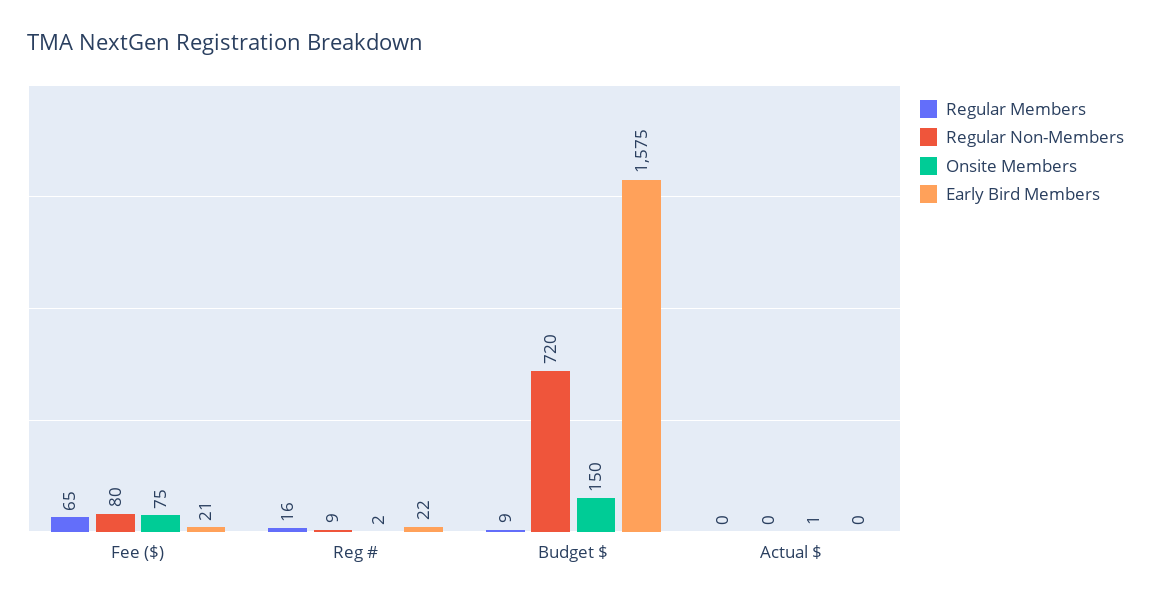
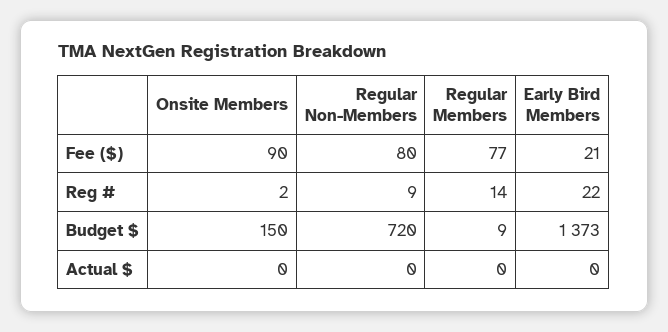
  {
    "Regular Members": {
-     "Fee ($)": 65,
+     "Fee ($)": 77,
-     "Reg #": 16,
+     "Reg #": 14,
      "Budget $": 9,
      "Actual $": 0
    },
    "Regular Non-Members": {
      "Fee ($)": 80,
      "Reg #": 9,
      "Budget $": 720,
      "Actual $": 0
    },
    "Onsite Members": {
-     "Fee ($)": 75,
+     "Fee ($)": 90,
      "Reg #": 2,
      "Budget $": 150,
-     "Actual $": 1
+     "Actual $": 0
    },
    "Early Bird Members": {
      "Fee ($)": 21,
      "Reg #": 22,
-     "Budget $": 1575,
+     "Budget $": 1373,
      "Actual $": 0
    }
  }

